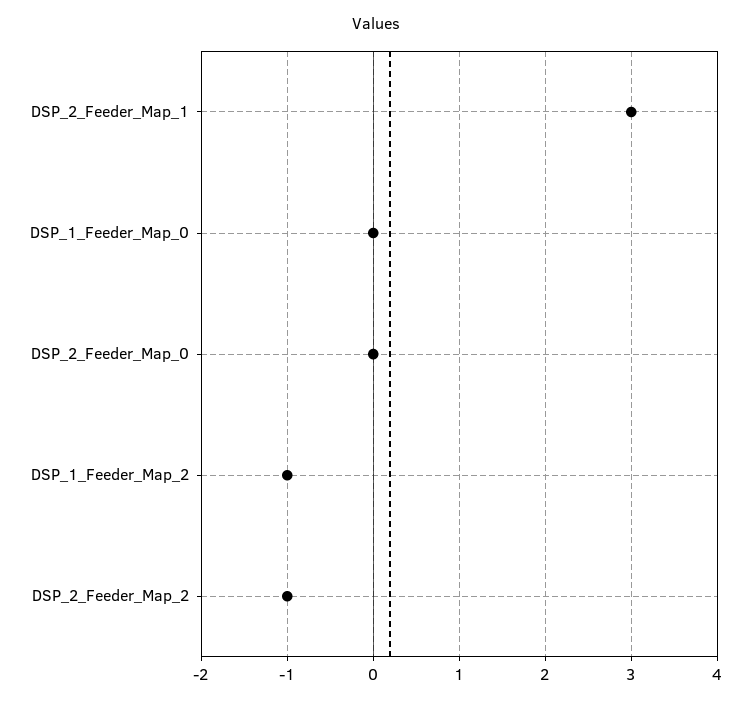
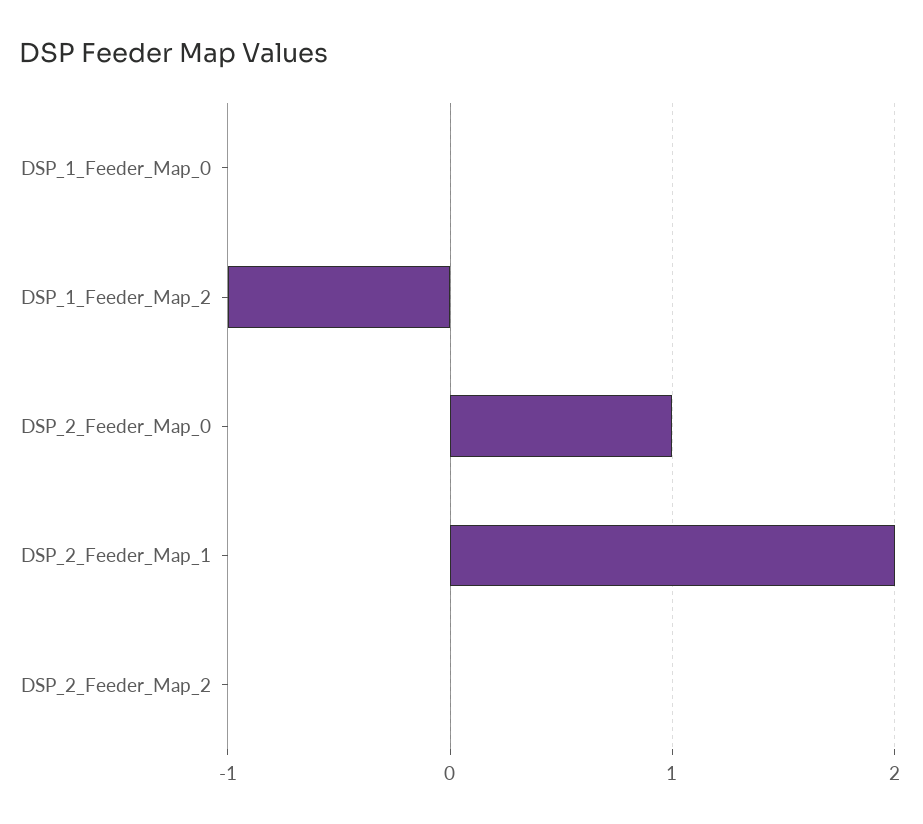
  {
-   "DSP_2_Feeder_Map_1": 3,
+   "DSP_2_Feeder_Map_1": 2,
    "DSP_1_Feeder_Map_0": 0,
-   "DSP_2_Feeder_Map_0": 0,
+   "DSP_2_Feeder_Map_0": 1,
    "DSP_1_Feeder_Map_2": -1,
-   "DSP_2_Feeder_Map_2": -1
+   "DSP_2_Feeder_Map_2": 0
  }

